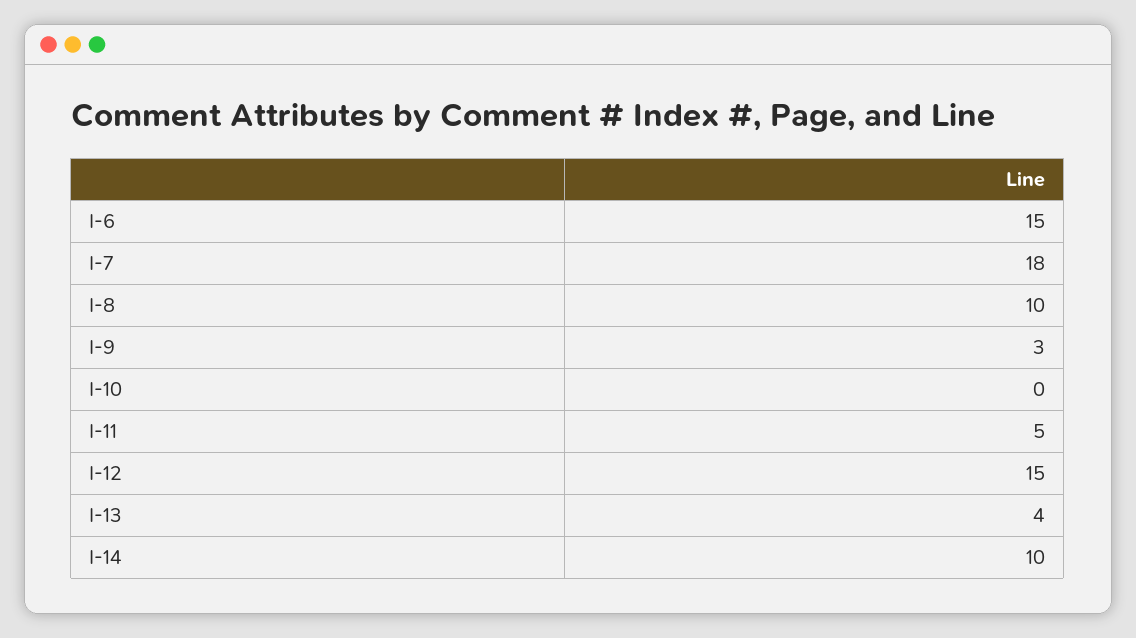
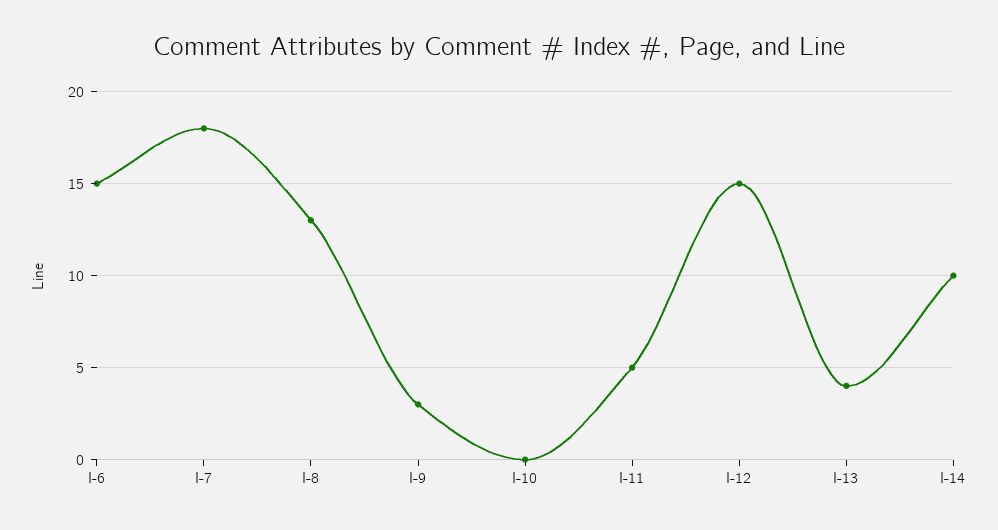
  {
    "I-6": 15,
    "I-7": 18,
-   "I-8": 10,
+   "I-8": 13,
    "I-9": 3,
    "I-10": 0,
    "I-11": 5,
    "I-12": 15,
    "I-13": 4,
    "I-14": 10
  }

